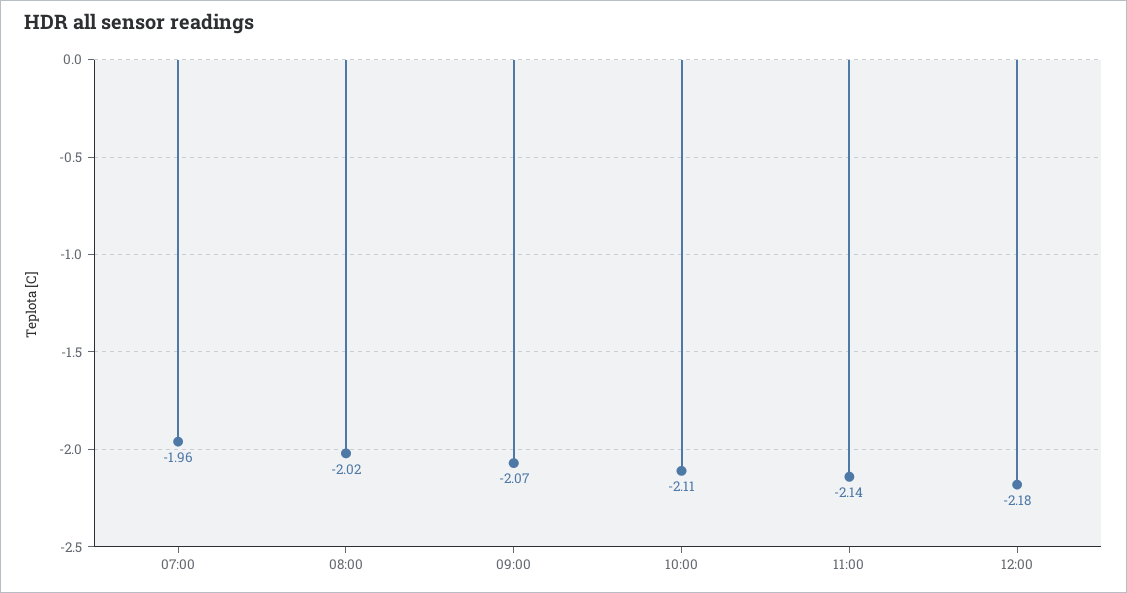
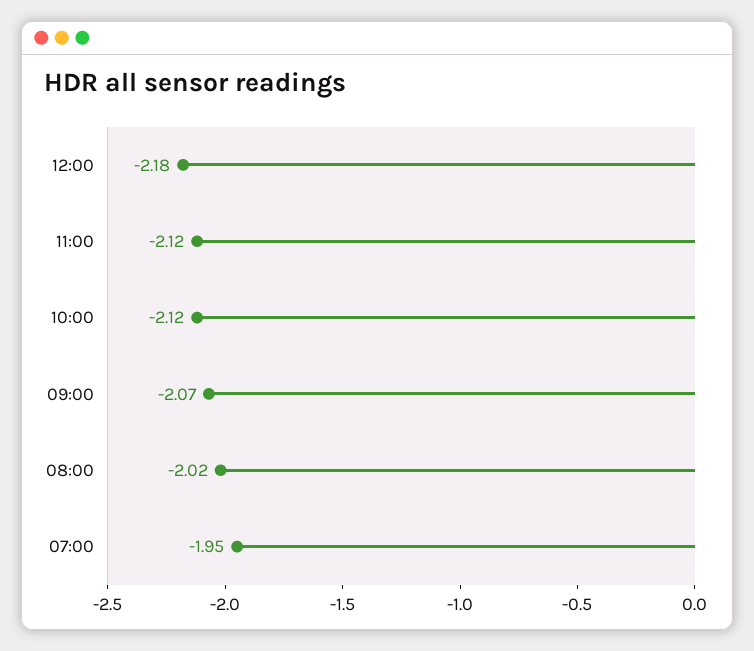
  {
-   "07:00": -1.96,
+   "07:00": -1.95,
    "08:00": -2.02,
    "09:00": -2.07,
-   "10:00": -2.11,
+   "10:00": -2.12,
-   "11:00": -2.14,
+   "11:00": -2.12,
    "12:00": -2.18
  }

